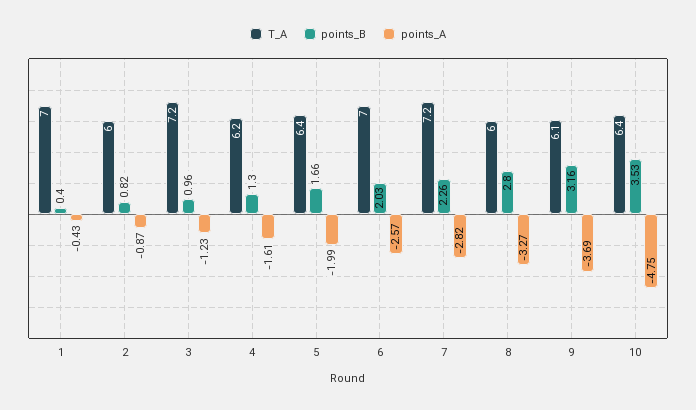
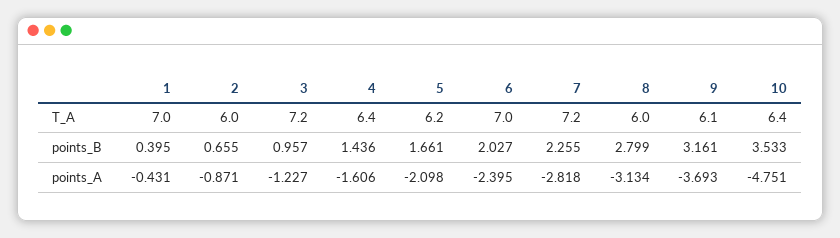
  {
    "T_A": {
      "1": 7,
      "2": 6,
      "3": 7.2,
-     "4": 6.2,
+     "4": 6.4,
-     "5": 6.4,
+     "5": 6.2,
      "6": 7,
      "7": 7.2,
      "8": 6,
      "9": 6.1,
      "10": 6.4
    },
    "points_B": {
      "1": 0.395,
-     "2": 0.82,
+     "2": 0.655,
      "3": 0.957,
-     "4": 1.3,
+     "4": 1.436,
      "5": 1.661,
      "6": 2.027,
      "7": 2.255,
      "8": 2.799,
      "9": 3.161,
      "10": 3.533
    },
    "points_A": {
      "1": -0.431,
      "2": -0.871,
      "3": -1.227,
      "4": -1.606,
-     "5": -1.99,
+     "5": -2.098,
-     "6": -2.57,
+     "6": -2.395,
      "7": -2.818,
-     "8": -3.27,
+     "8": -3.134,
      "9": -3.693,
      "10": -4.751
    }
  }

